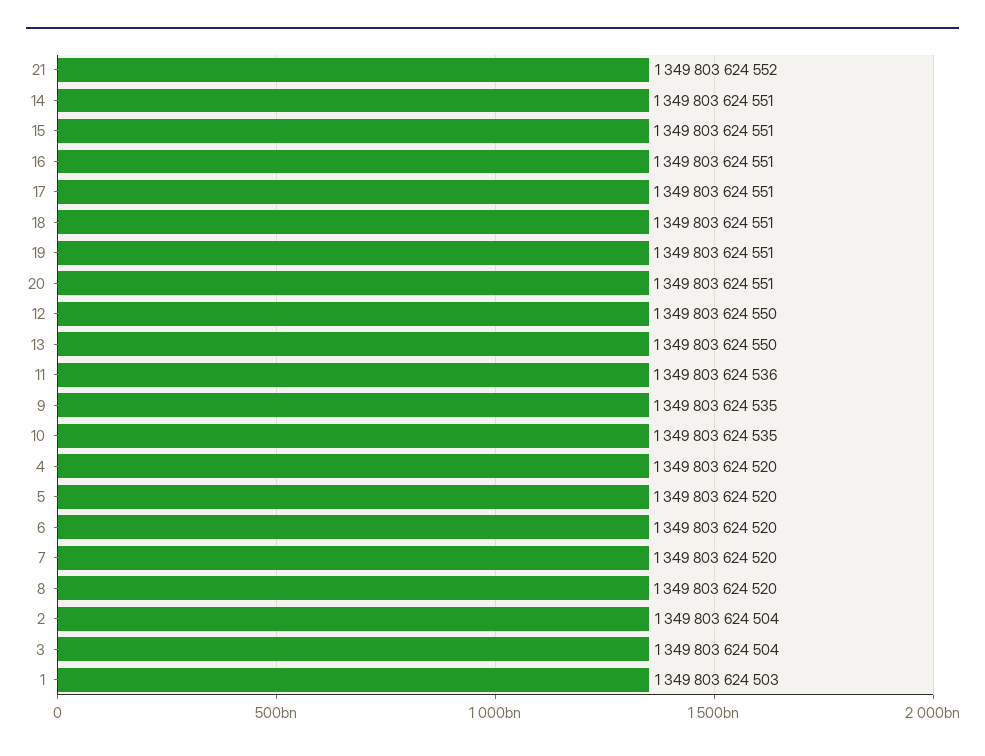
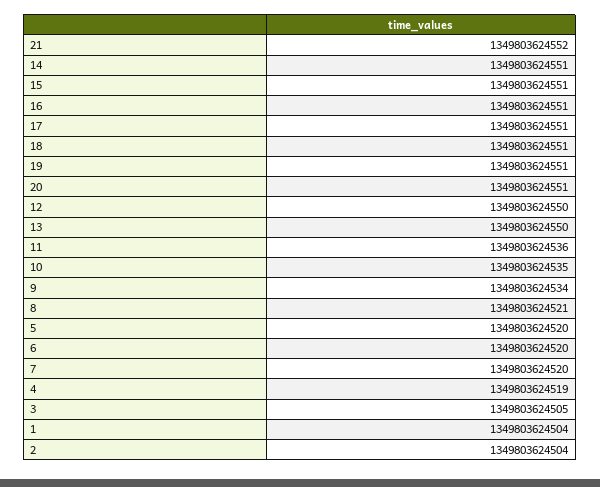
  {
    "21": 1349803624552,
    "14": 1349803624551,
    "15": 1349803624551,
    "16": 1349803624551,
    "17": 1349803624551,
    "18": 1349803624551,
    "19": 1349803624551,
    "20": 1349803624551,
    "12": 1349803624550,
    "13": 1349803624550,
    "11": 1349803624536,
-   "9": 1349803624535,
+   "9": 1349803624534,
    "10": 1349803624535,
-   "4": 1349803624520,
+   "4": 1349803624519,
    "5": 1349803624520,
    "6": 1349803624520,
    "7": 1349803624520,
-   "8": 1349803624520,
+   "8": 1349803624521,
    "2": 1349803624504,
-   "3": 1349803624504,
+   "3": 1349803624505,
-   "1": 1349803624503
+   "1": 1349803624504
  }

